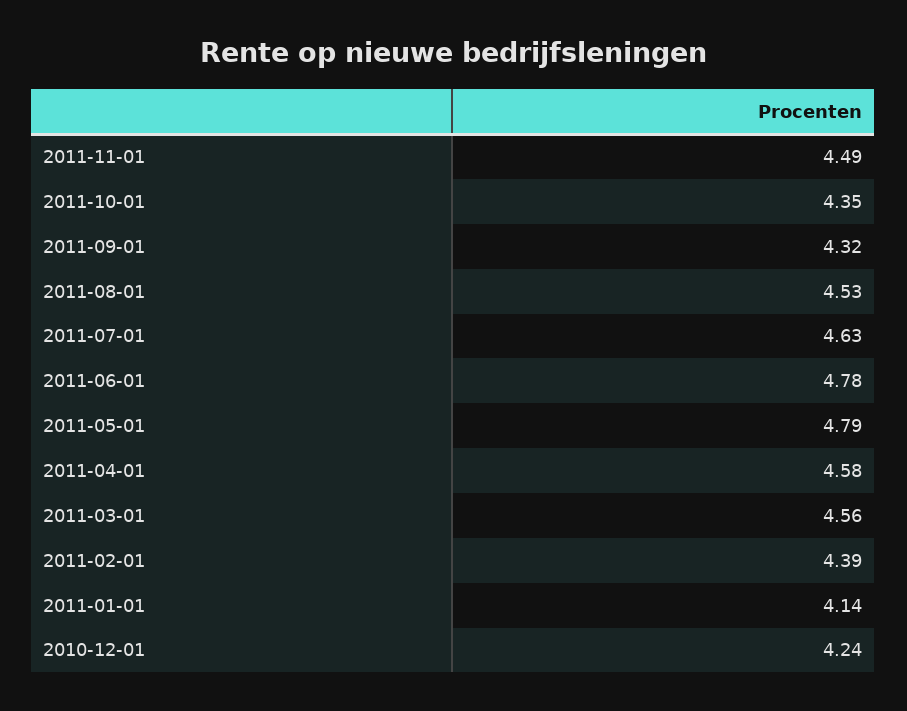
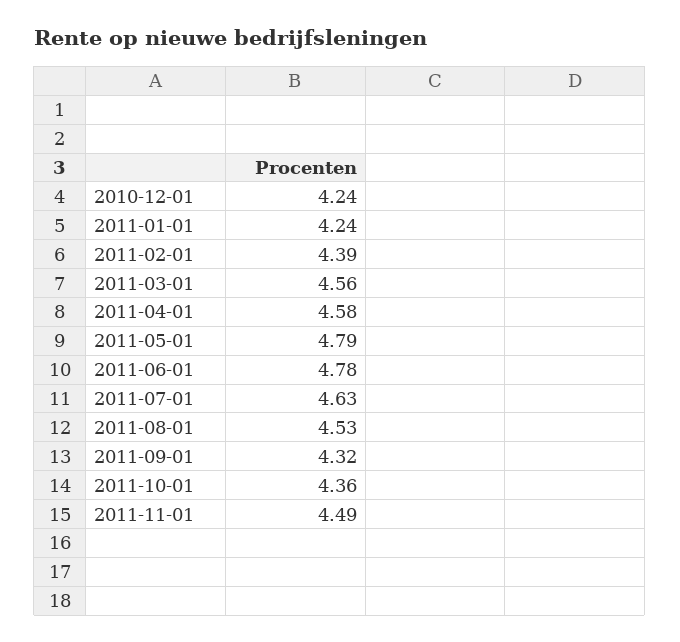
  {
    "2011-11-01": 4.49,
-   "2011-10-01": 4.35,
+   "2011-10-01": 4.36,
    "2011-09-01": 4.32,
    "2011-08-01": 4.53,
    "2011-07-01": 4.63,
    "2011-06-01": 4.78,
    "2011-05-01": 4.79,
    "2011-04-01": 4.58,
    "2011-03-01": 4.56,
    "2011-02-01": 4.39,
-   "2011-01-01": 4.14,
+   "2011-01-01": 4.24,
    "2010-12-01": 4.24
  }

